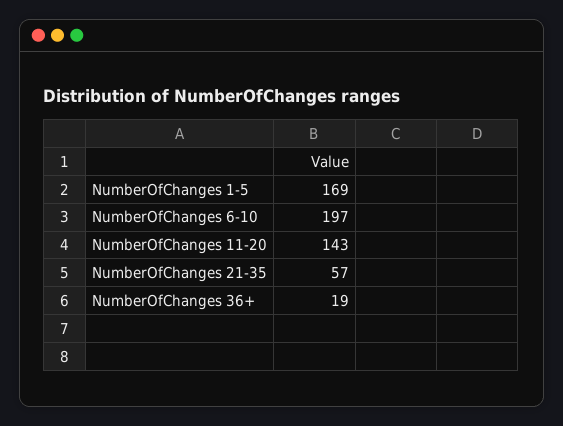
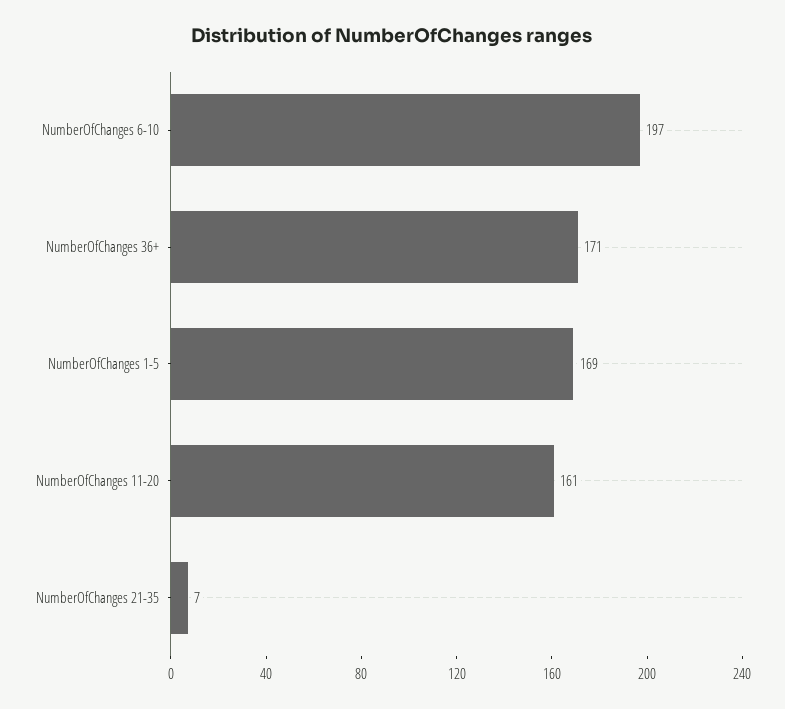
  {
    "NumberOfChanges 1-5": 169,
    "NumberOfChanges 6-10": 197,
-   "NumberOfChanges 11-20": 143,
+   "NumberOfChanges 11-20": 161,
-   "NumberOfChanges 21-35": 57,
+   "NumberOfChanges 21-35": 7,
-   "NumberOfChanges 36+": 19
+   "NumberOfChanges 36+": 171
  }

